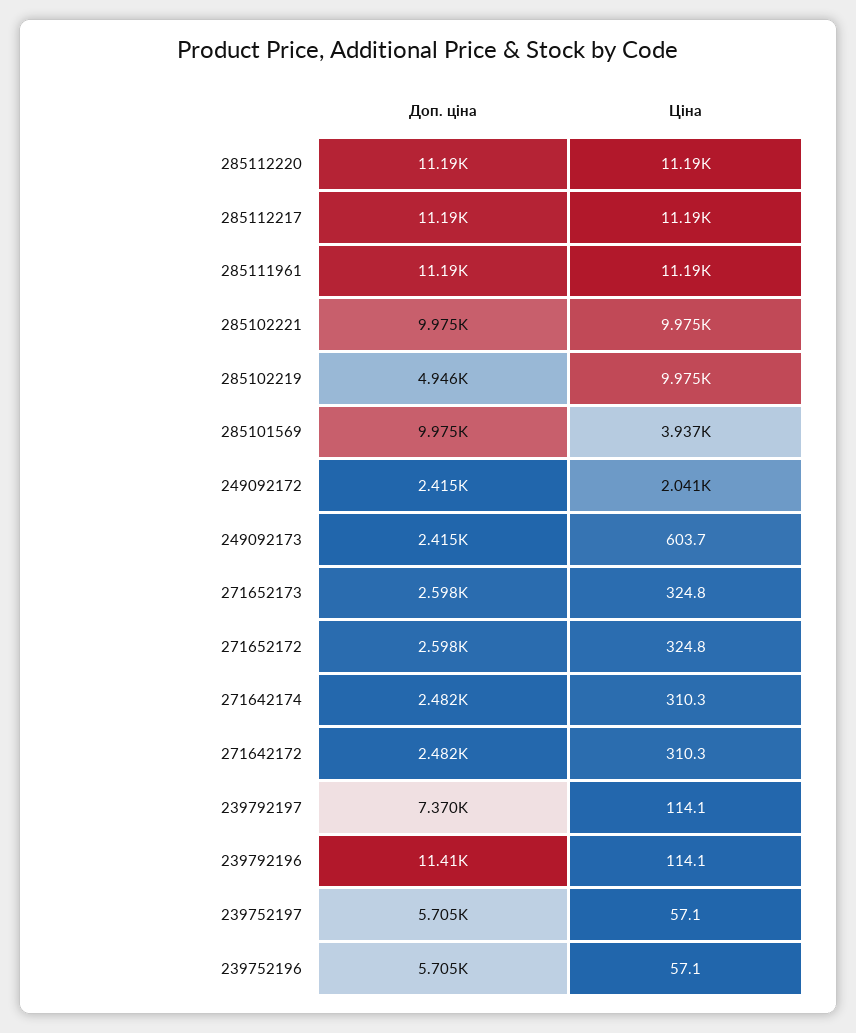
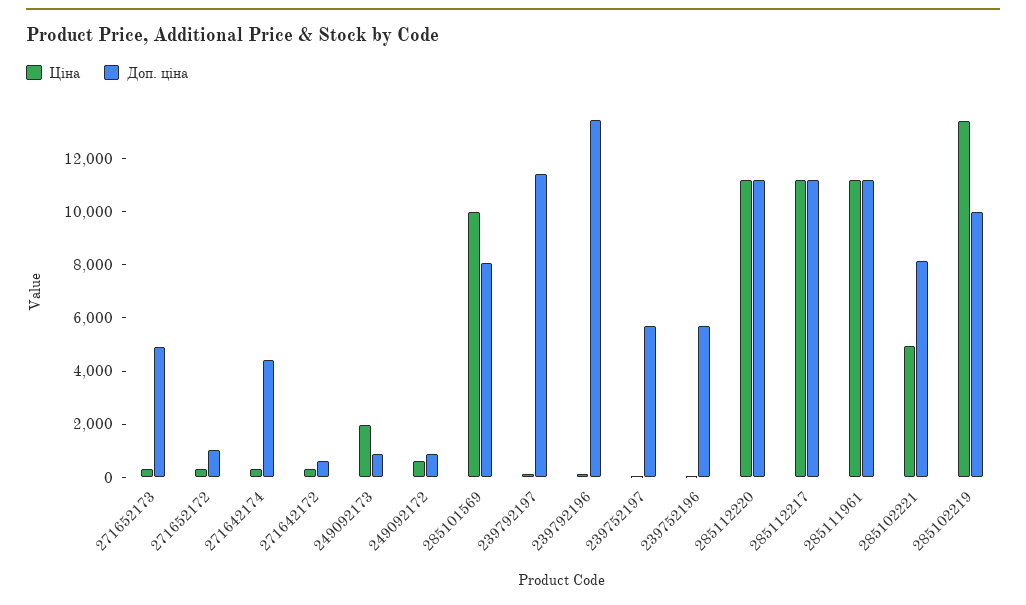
  {
    "Доп. ціна": {
      "285112220": 11190,
      "285112217": 11190,
      "285111961": 11190,
-     "285102221": 9975,
+     "285102221": 8000,
-     "285102219": 4946,
+     "285102219": 10000,
-     "285101569": 9975,
+     "285101569": 8000,
-     "249092172": 2415,
+     "249092172": 1000,
-     "249092173": 2415,
+     "249092173": 1000,
-     "271652173": 2598,
+     "271652173": 5000,
-     "271652172": 2598,
+     "271652172": 1000,
-     "271642174": 2482,
+     "271642174": 4500,
-     "271642172": 2482,
+     "271642172": 500,
-     "239792197": 7370,
+     "239792197": 11500,
-     "239792196": 11410,
+     "239792196": 13500,
      "239752197": 5705,
      "239752196": 5705
    },
    "Ціна": {
      "285112220": 11190,
      "285112217": 11190,
      "285111961": 11190,
-     "285102221": 9975,
+     "285102221": 5000,
-     "285102219": 9975,
+     "285102219": 13500,
-     "285101569": 3937,
+     "285101569": 10000,
-     "249092172": 2041,
+     "249092172": 500,
-     "249092173": 603.7,
+     "249092173": 2000,
      "271652173": 324.8,
      "271652172": 324.8,
      "271642174": 310.3,
      "271642172": 310.3,
      "239792197": 114.1,
      "239792196": 114.1,
      "239752197": 57.1,
      "239752196": 57.1
    }
  }

